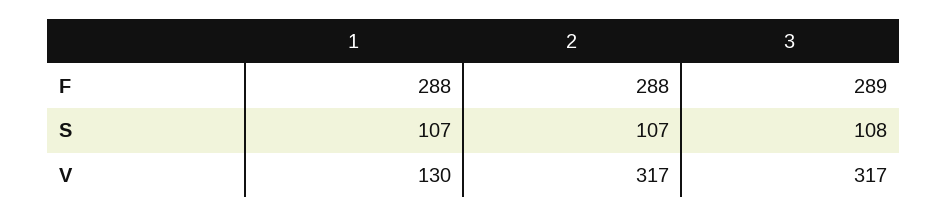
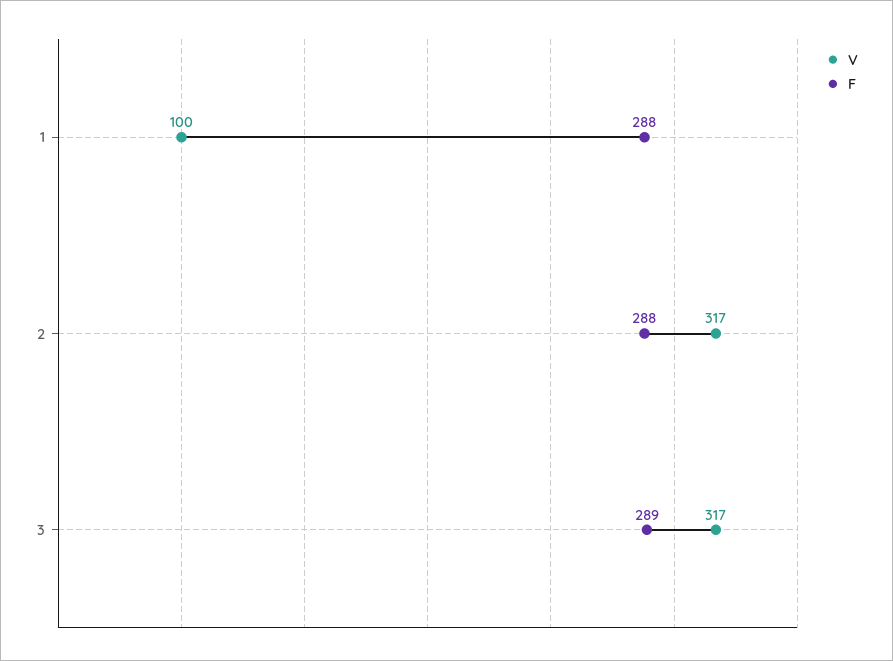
  {
    "F": {
      "1": 288,
      "2": 288,
      "3": 289
    },
-   "S": {
-     "1": 107,
-     "2": 107,
-     "3": 108
-   },
    "V": {
-     "1": 130,
+     "1": 100,
      "2": 317,
      "3": 317
    }
  }

